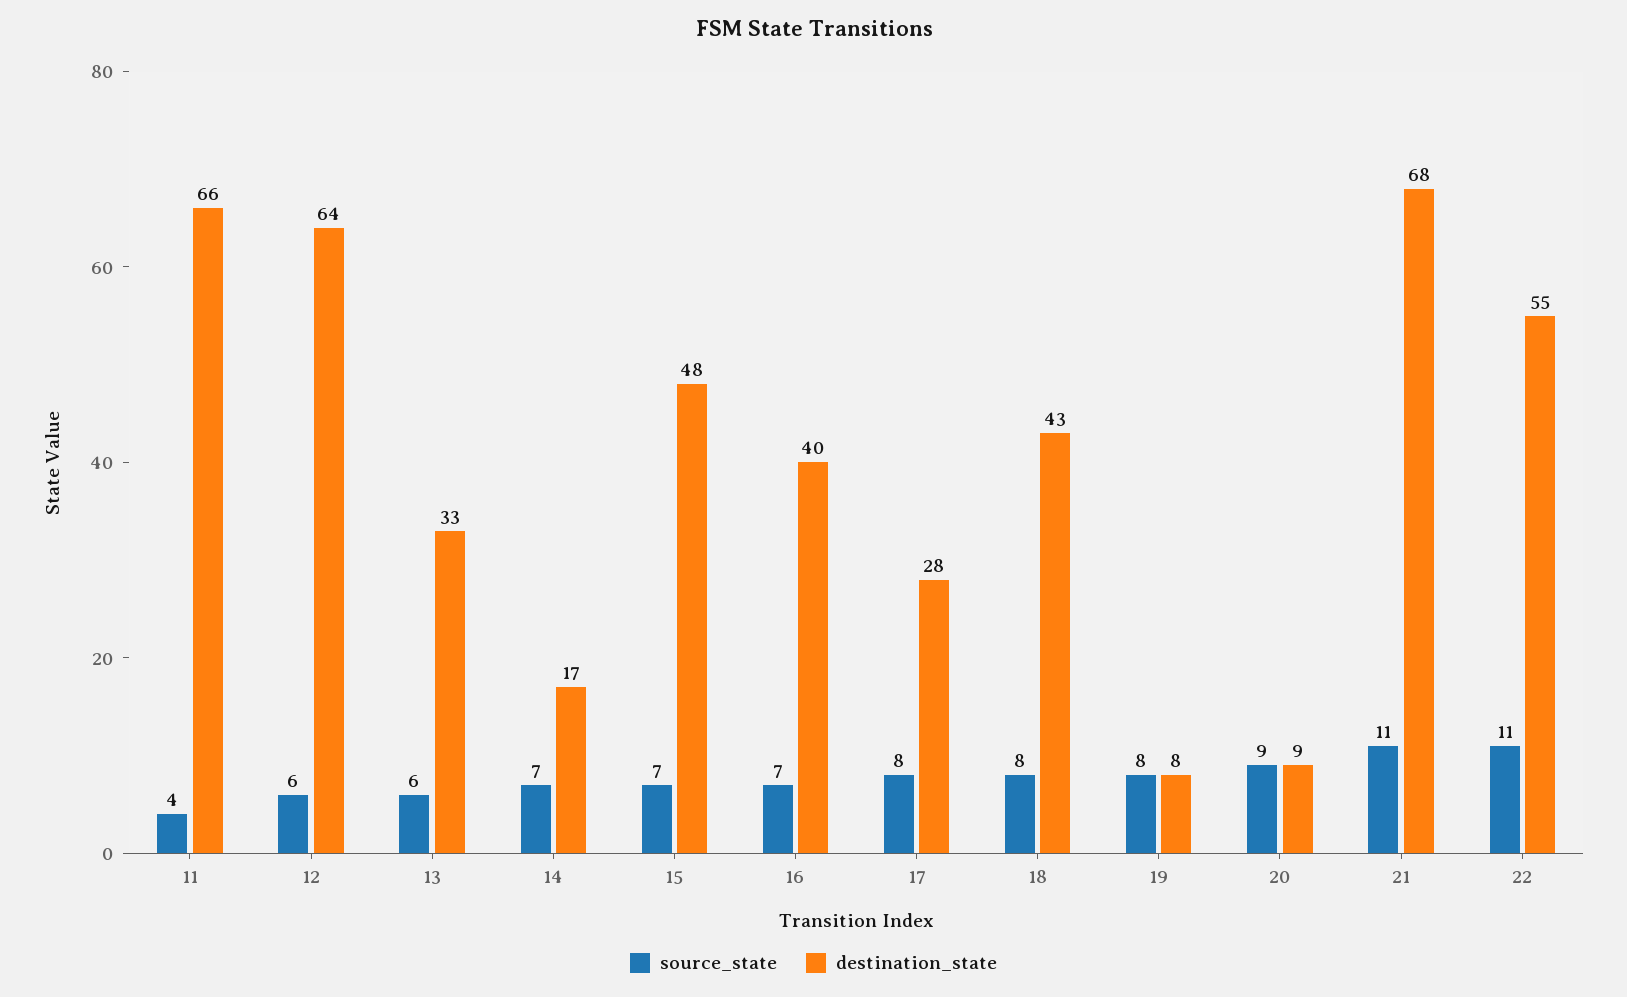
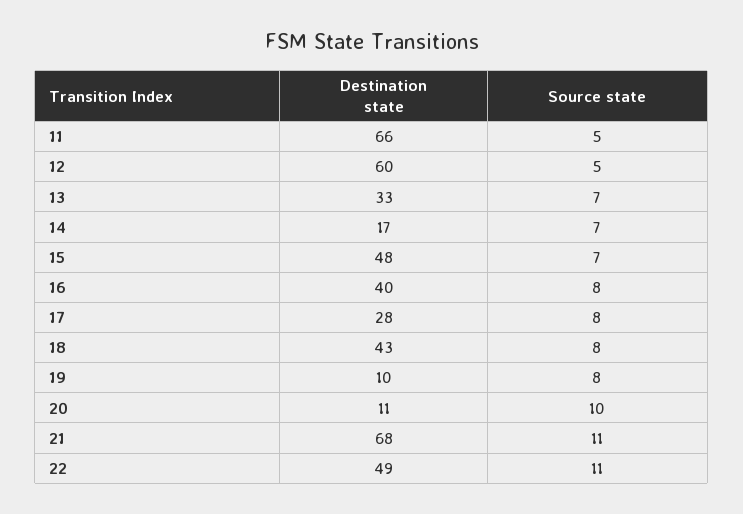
  {
    "source_state": {
-     "11": 4,
+     "11": 5,
-     "12": 6,
+     "12": 5,
-     "13": 6,
+     "13": 7,
      "14": 7,
      "15": 7,
-     "16": 7,
+     "16": 8,
      "17": 8,
      "18": 8,
      "19": 8,
-     "20": 9,
+     "20": 10,
      "21": 11,
      "22": 11
    },
    "destination_state": {
      "11": 66,
-     "12": 64,
+     "12": 60,
      "13": 33,
      "14": 17,
      "15": 48,
      "16": 40,
      "17": 28,
      "18": 43,
-     "19": 8,
+     "19": 10,
-     "20": 9,
+     "20": 11,
      "21": 68,
-     "22": 55
+     "22": 49
    }
  }

